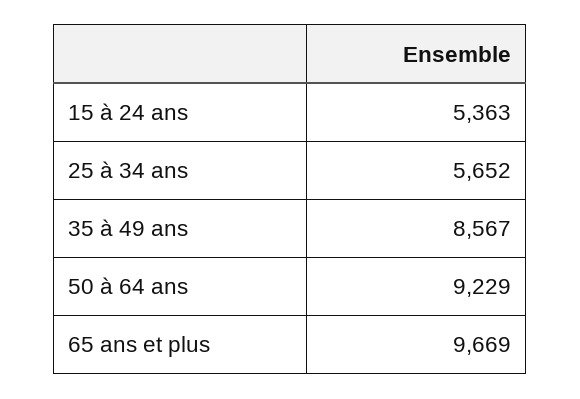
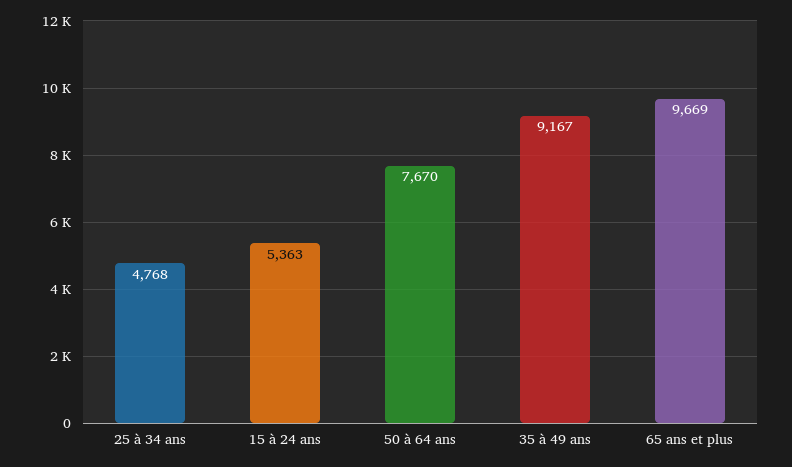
  {
    "15 à 24 ans": 5363,
-   "25 à 34 ans": 5652,
+   "25 à 34 ans": 4768,
-   "35 à 49 ans": 8567,
+   "35 à 49 ans": 9167,
-   "50 à 64 ans": 9229,
+   "50 à 64 ans": 7670,
    "65 ans et plus": 9669
  }

